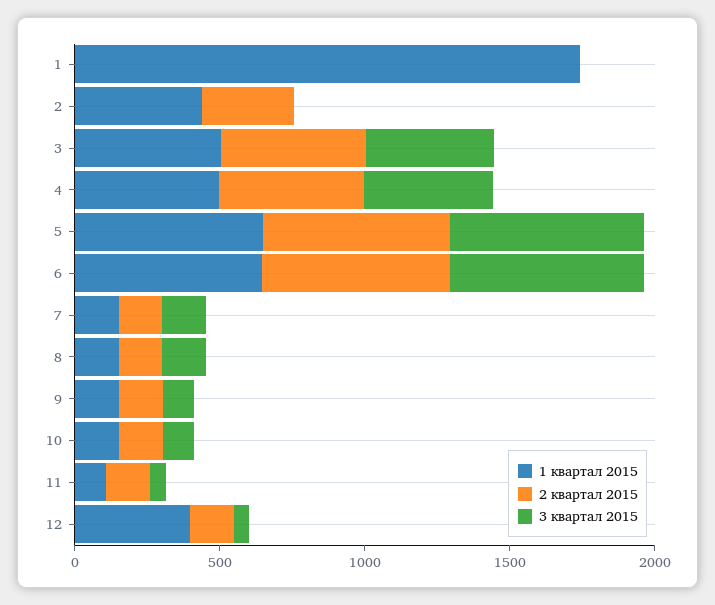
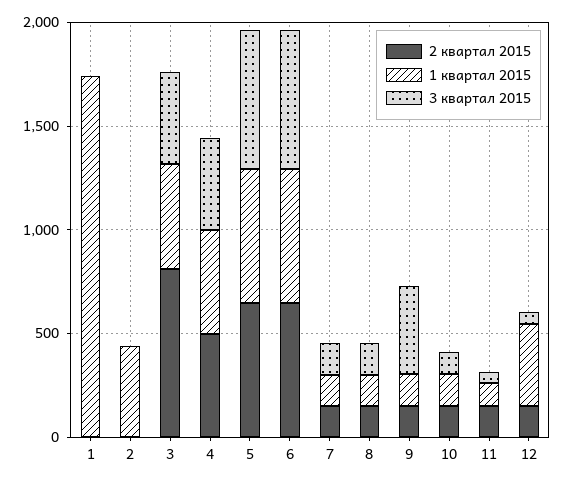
  {
    "1 квартал 2015": {
      "1": 1700,
      "2": 400,
      "3": 500,
      "4": 500,
      "5": 600,
      "6": 600,
      "7": 200,
      "8": 200,
      "9": 200,
      "10": 200,
      "11": 100,
      "12": 400
    },
    "2 квартал 2015": {
      "1": 0,
-     "2": 300,
+     "2": 0,
-     "3": 500,
+     "3": 800,
      "4": 500,
      "5": 600,
      "6": 600,
      "7": 200,
      "8": 200,
      "9": 200,
      "10": 200,
      "11": 200,
      "12": 200
    },
    "3 квартал 2015": {
      "1": 0,
      "2": 0,
      "3": 400,
      "4": 400,
      "5": 700,
      "6": 700,
      "7": 200,
      "8": 200,
-     "9": 100,
+     "9": 400,
      "10": 100,
      "11": 100,
      "12": 100
    }
  }

